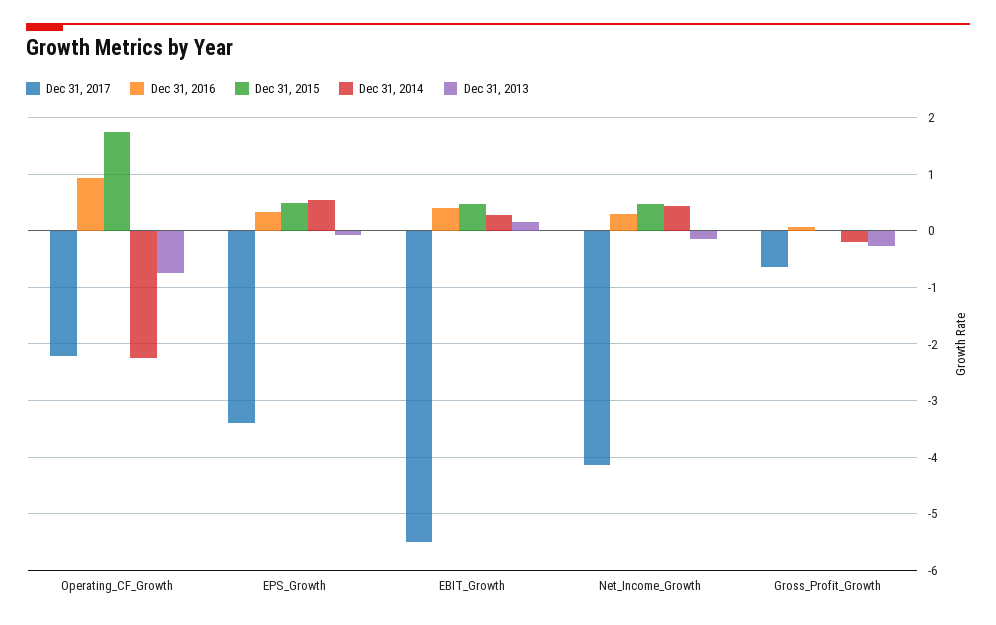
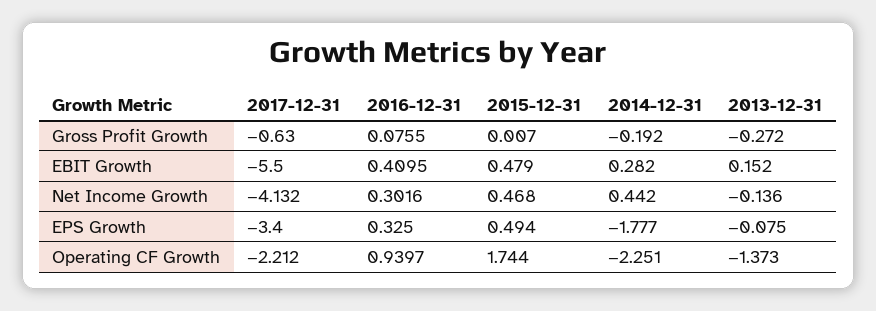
  {
    "Dec 31, 2017": {
      "Operating_CF_Growth": -2.212,
      "EPS_Growth": -3.4,
      "EBIT_Growth": -5.5,
      "Net_Income_Growth": -4.132,
      "Gross_Profit_Growth": -0.63
    },
    "Dec 31, 2016": {
      "Operating_CF_Growth": 0.9397,
      "EPS_Growth": 0.325,
      "EBIT_Growth": 0.4095,
      "Net_Income_Growth": 0.3016,
      "Gross_Profit_Growth": 0.0755
    },
    "Dec 31, 2015": {
      "Operating_CF_Growth": 1.744,
      "EPS_Growth": 0.494,
      "EBIT_Growth": 0.479,
      "Net_Income_Growth": 0.468,
      "Gross_Profit_Growth": 0.007
    },
    "Dec 31, 2014": {
      "Operating_CF_Growth": -2.251,
-     "EPS_Growth": 0.6,
+     "EPS_Growth": -1.777,
      "EBIT_Growth": 0.282,
      "Net_Income_Growth": 0.442,
      "Gross_Profit_Growth": -0.192
    },
    "Dec 31, 2013": {
-     "Operating_CF_Growth": -0.8,
+     "Operating_CF_Growth": -1.373,
      "EPS_Growth": -0.075,
      "EBIT_Growth": 0.152,
      "Net_Income_Growth": -0.136,
      "Gross_Profit_Growth": -0.272
    }
  }

